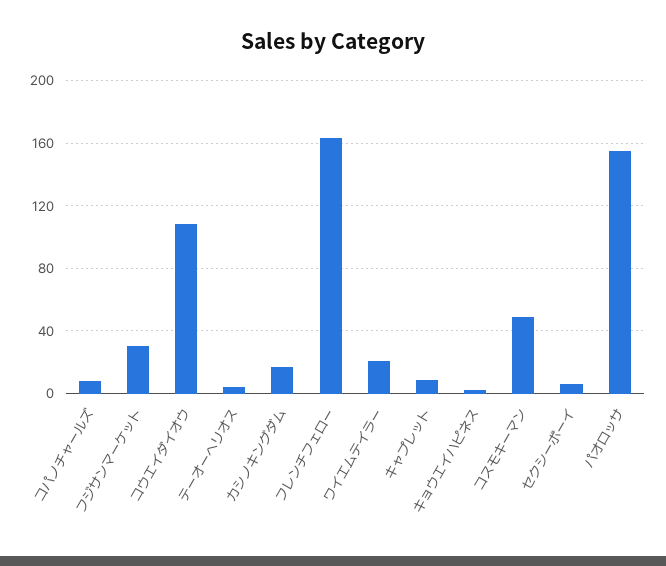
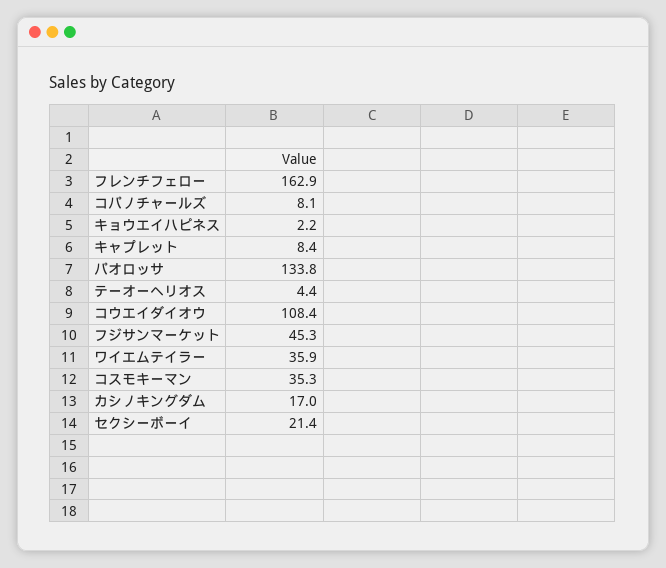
  {
    "コパノチャールズ": 8.1,
-   "フジサンマーケット": 30,
+   "フジサンマーケット": 45.3,
    "コウエイダイオウ": 108.4,
    "テーオーヘリオス": 4.4,
    "カシノキングダム": 17,
    "フレンチフェロー": 162.9,
-   "ワイエムテイラー": 20,
+   "ワイエムテイラー": 35.9,
    "キャプレット": 8.4,
    "キョウエイハピネス": 2.2,
-   "コスモキーマン": 50,
+   "コスモキーマン": 35.3,
-   "セクシーボーイ": 5,
+   "セクシーボーイ": 21.4,
-   "パオロッサ": 155
+   "パオロッサ": 133.8
  }

